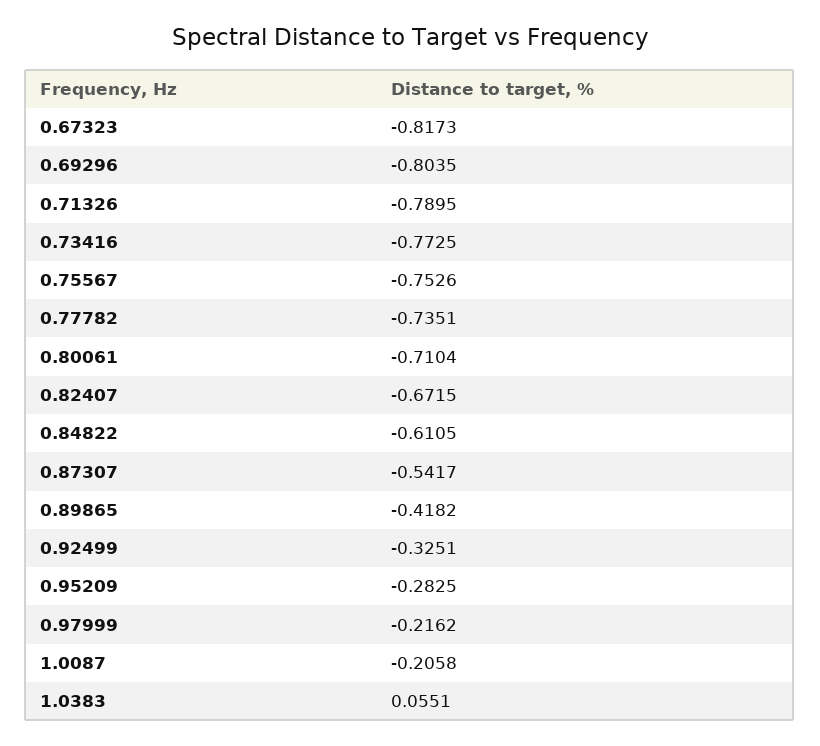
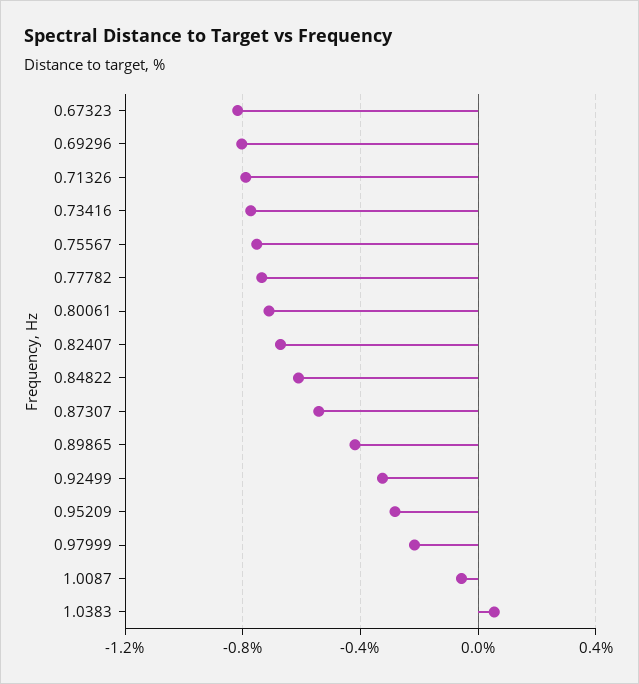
  {
    "0.67323": -0.8173,
    "0.69296": -0.8035,
    "0.71326": -0.7895,
    "0.73416": -0.7725,
    "0.75567": -0.7526,
    "0.77782": -0.7351,
    "0.80061": -0.7104,
    "0.82407": -0.6715,
    "0.84822": -0.6105,
    "0.87307": -0.5417,
    "0.89865": -0.4182,
    "0.92499": -0.3251,
    "0.95209": -0.2825,
    "0.97999": -0.2162,
-   "1.0087": -0.2058,
+   "1.0087": -0.05,
    "1.0383": 0.0551
  }

